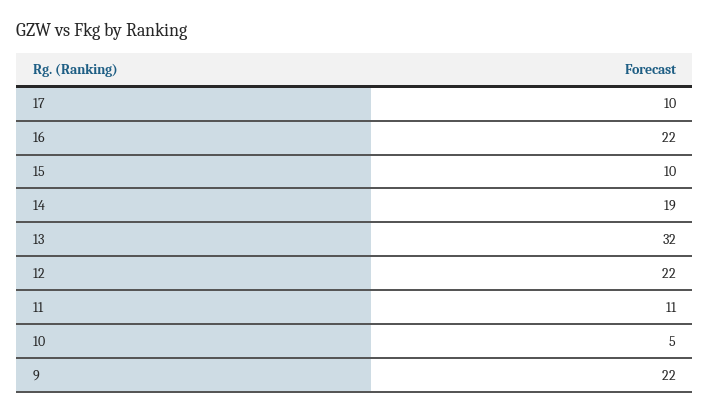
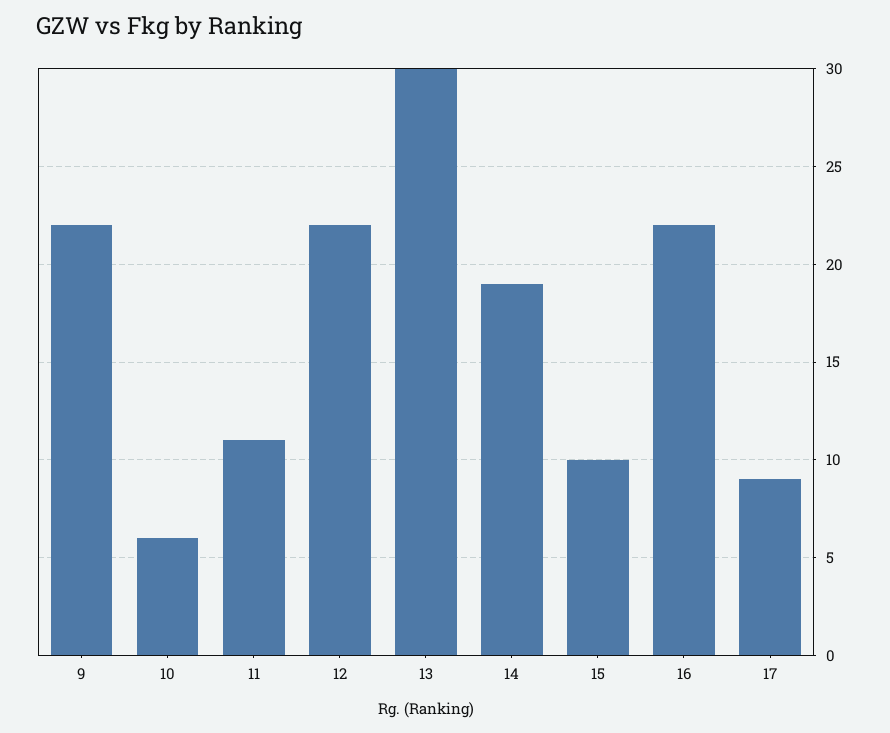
  {
-   "17": 10,
+   "17": 9,
    "16": 22,
    "15": 10,
    "14": 19,
-   "13": 32,
+   "13": 30,
    "12": 22,
    "11": 11,
-   "10": 5,
+   "10": 6,
    "9": 22
  }

